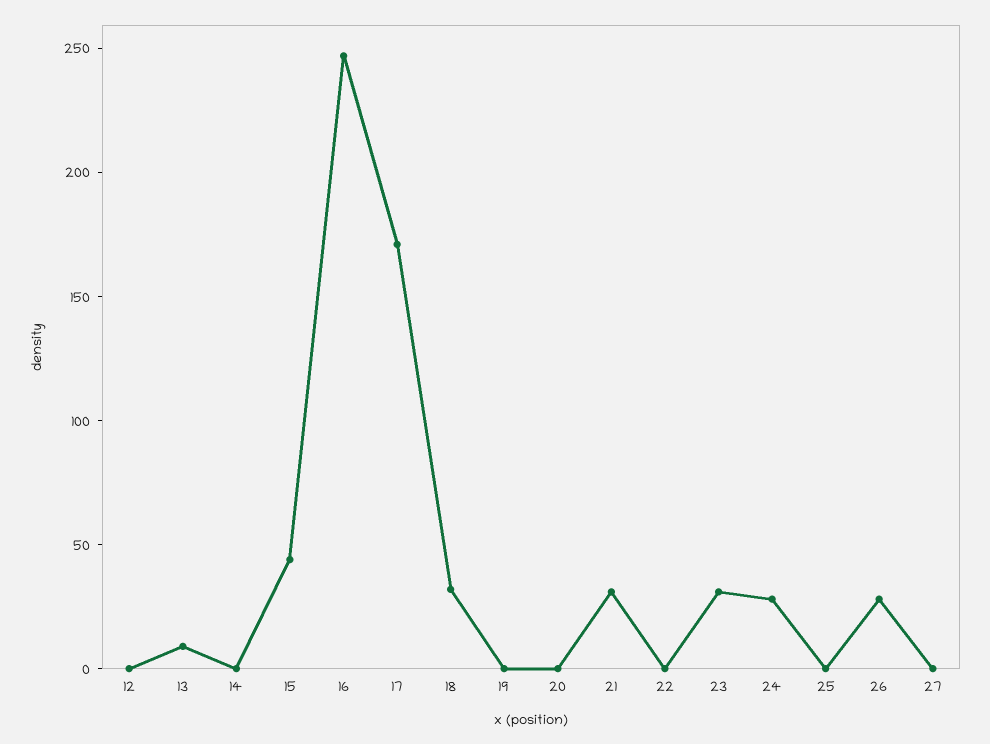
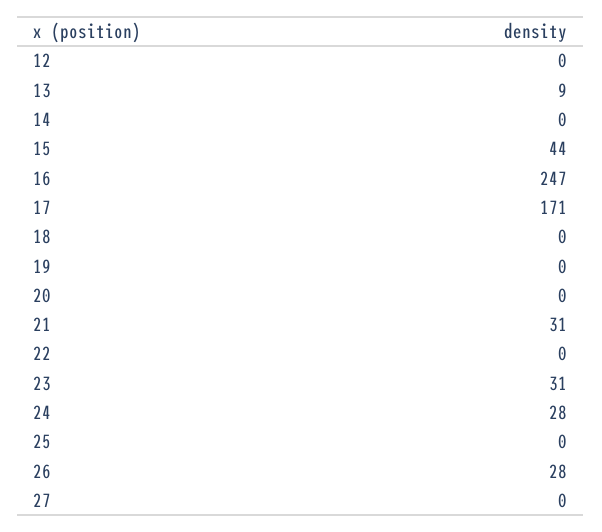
  {
    "12": 0,
    "13": 9,
    "14": 0,
    "15": 44,
    "16": 247,
    "17": 171,
-   "18": 30,
+   "18": 0,
    "19": 0,
    "20": 0,
    "21": 31,
    "22": 0,
    "23": 31,
    "24": 28,
    "25": 0,
    "26": 28,
    "27": 0
  }

